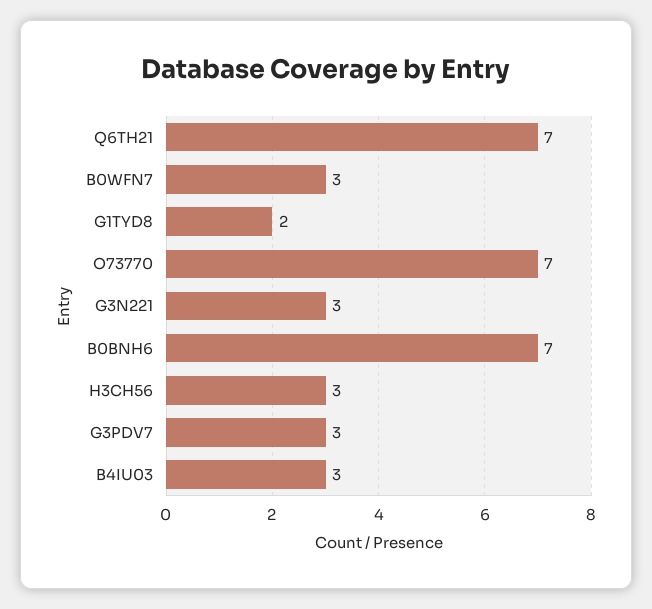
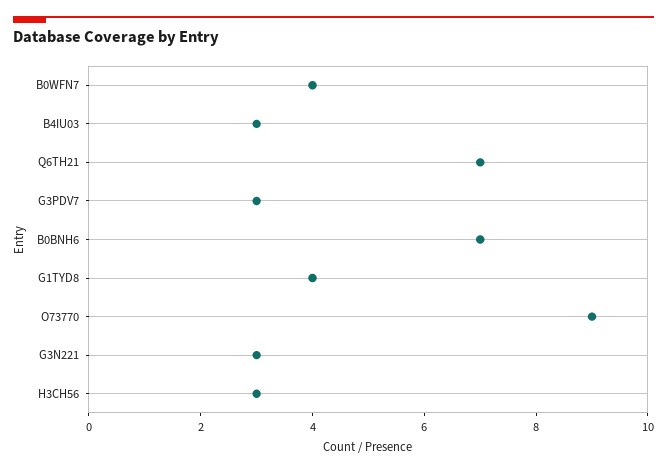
  {
    "Q6TH21": 7,
-   "B0WFN7": 3,
+   "B0WFN7": 4,
-   "G1TYD8": 2,
+   "G1TYD8": 4,
-   "O73770": 7,
+   "O73770": 9,
    "G3N221": 3,
    "B0BNH6": 7,
    "H3CH56": 3,
    "G3PDV7": 3,
    "B4IU03": 3
  }

